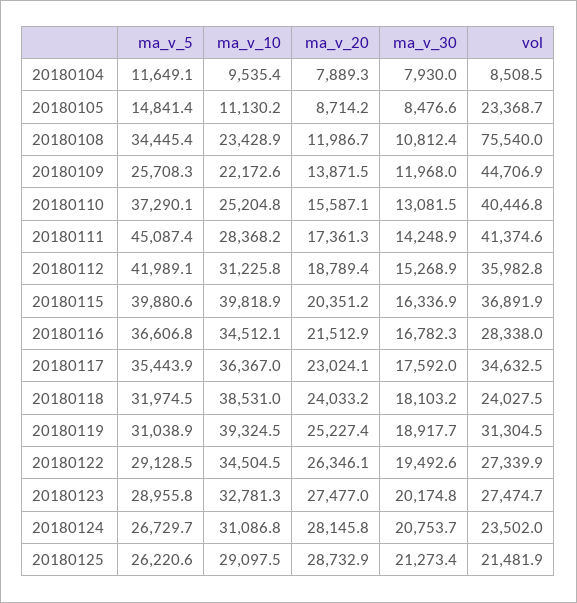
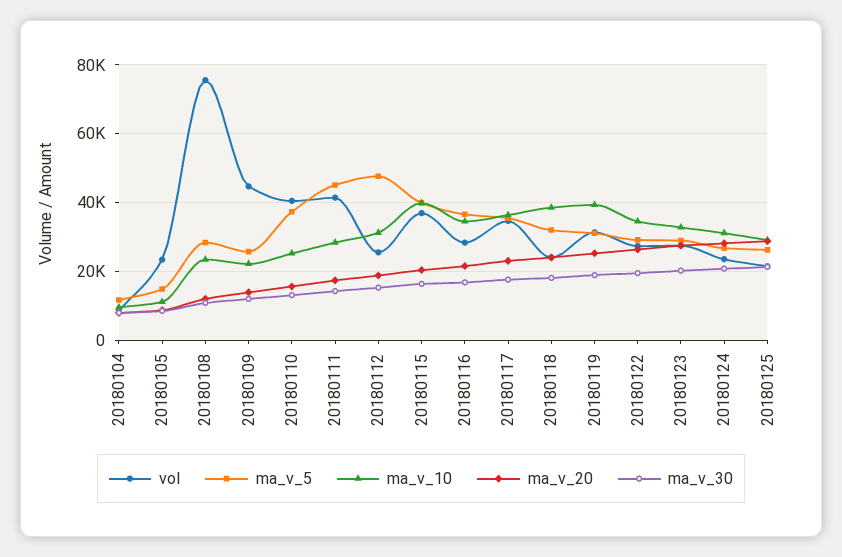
  {
    "ma_v_5": {
      "20180104": 11649.1,
      "20180105": 14841.4,
-     "20180108": 34445.4,
+     "20180108": 28000,
      "20180109": 25708.3,
      "20180110": 37290.1,
      "20180111": 45087.4,
-     "20180112": 41989.1,
+     "20180112": 48000,
      "20180115": 39880.6,
      "20180116": 36606.8,
      "20180117": 35443.9,
      "20180118": 31974.5,
      "20180119": 31038.9,
      "20180122": 29128.5,
      "20180123": 28955.8,
      "20180124": 26729.7,
      "20180125": 26220.6
    },
    "ma_v_10": {
      "20180104": 9535.4,
      "20180105": 11130.2,
      "20180108": 23428.9,
      "20180109": 22172.6,
      "20180110": 25204.8,
      "20180111": 28368.2,
      "20180112": 31225.8,
      "20180115": 39818.9,
      "20180116": 34512.1,
      "20180117": 36367,
      "20180118": 38531,
      "20180119": 39324.5,
      "20180122": 34504.5,
      "20180123": 32781.3,
      "20180124": 31086.8,
      "20180125": 29097.5
    },
    "ma_v_20": {
      "20180104": 7889.3,
      "20180105": 8714.2,
      "20180108": 11986.7,
      "20180109": 13871.5,
      "20180110": 15587.1,
      "20180111": 17361.3,
      "20180112": 18789.4,
      "20180115": 20351.2,
      "20180116": 21512.9,
      "20180117": 23024.1,
      "20180118": 24033.2,
      "20180119": 25227.4,
      "20180122": 26346.1,
      "20180123": 27477,
      "20180124": 28145.8,
      "20180125": 28732.9
    },
    "ma_v_30": {
      "20180104": 7930,
      "20180105": 8476.6,
      "20180108": 10812.4,
      "20180109": 11968,
      "20180110": 13081.5,
      "20180111": 14248.9,
      "20180112": 15268.9,
      "20180115": 16336.9,
      "20180116": 16782.3,
      "20180117": 17592,
      "20180118": 18103.2,
      "20180119": 18917.7,
      "20180122": 19492.6,
      "20180123": 20174.8,
      "20180124": 20753.7,
      "20180125": 21273.4
    },
    "vol": {
      "20180104": 8508.5,
      "20180105": 23368.7,
      "20180108": 75540,
      "20180109": 44706.9,
      "20180110": 40446.8,
      "20180111": 41374.6,
-     "20180112": 35982.8,
+     "20180112": 26000,
      "20180115": 36891.9,
      "20180116": 28338,
      "20180117": 34632.5,
      "20180118": 24027.5,
      "20180119": 31304.5,
      "20180122": 27339.9,
      "20180123": 27474.7,
      "20180124": 23502,
      "20180125": 21481.9
    }
  }

